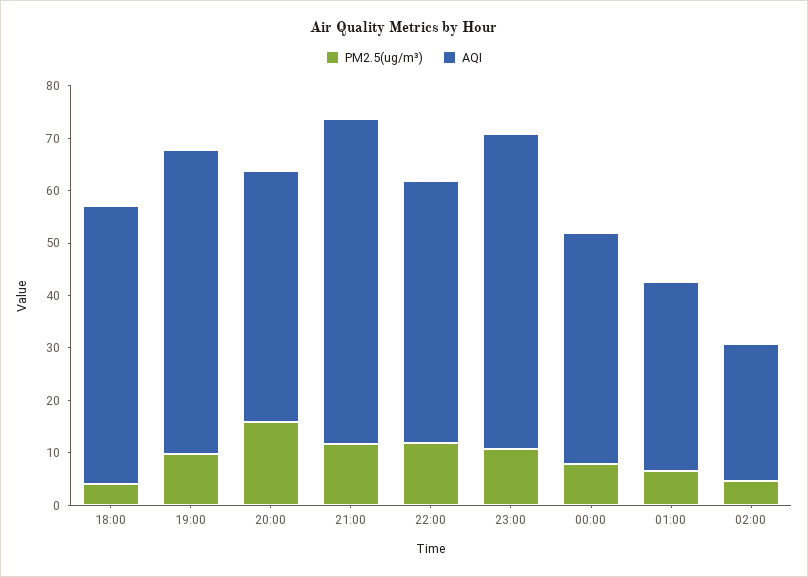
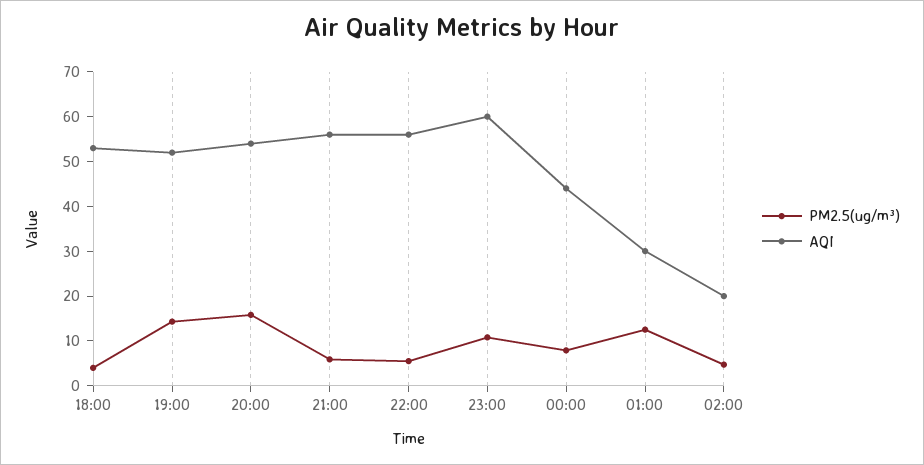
  {
    "PM2.5(ug/m³)": {
      "18:00": 4,
-     "19:00": 10,
+     "19:00": 14,
      "20:00": 16,
-     "21:00": 12,
+     "21:00": 6,
-     "22:00": 12,
+     "22:00": 6,
      "23:00": 10,
      "00:00": 8,
-     "01:00": 6,
+     "01:00": 12,
      "02:00": 4
    },
    "AQI": {
      "18:00": 54,
-     "19:00": 58,
+     "19:00": 52,
-     "20:00": 48,
+     "20:00": 54,
-     "21:00": 62,
+     "21:00": 56,
-     "22:00": 50,
+     "22:00": 56,
      "23:00": 60,
      "00:00": 44,
-     "01:00": 36,
+     "01:00": 30,
-     "02:00": 26
+     "02:00": 20
    }
  }

